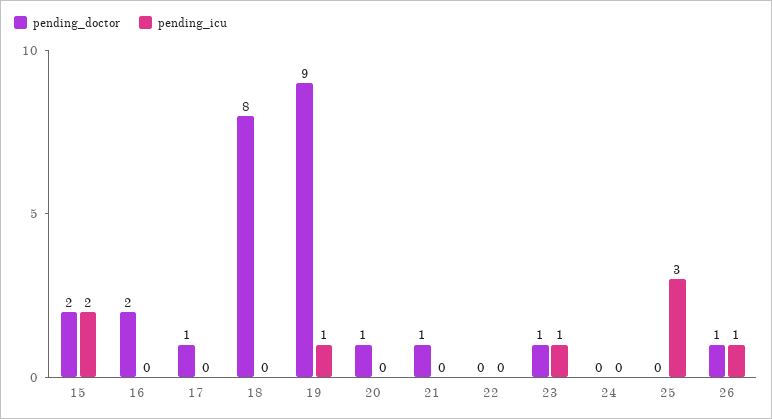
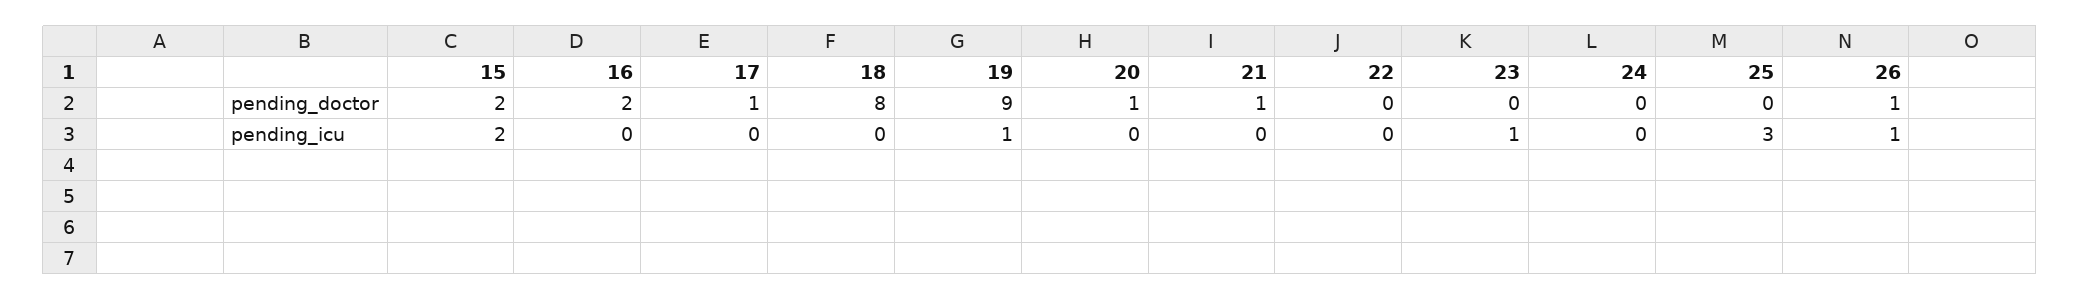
  {
    "pending_doctor": {
      "15": 2,
      "16": 2,
      "17": 1,
      "18": 8,
      "19": 9,
      "20": 1,
      "21": 1,
      "22": 0,
-     "23": 1,
+     "23": 0,
      "24": 0,
      "25": 0,
      "26": 1
    },
    "pending_icu": {
      "15": 2,
      "16": 0,
      "17": 0,
      "18": 0,
      "19": 1,
      "20": 0,
      "21": 0,
      "22": 0,
      "23": 1,
      "24": 0,
      "25": 3,
      "26": 1
    }
  }

